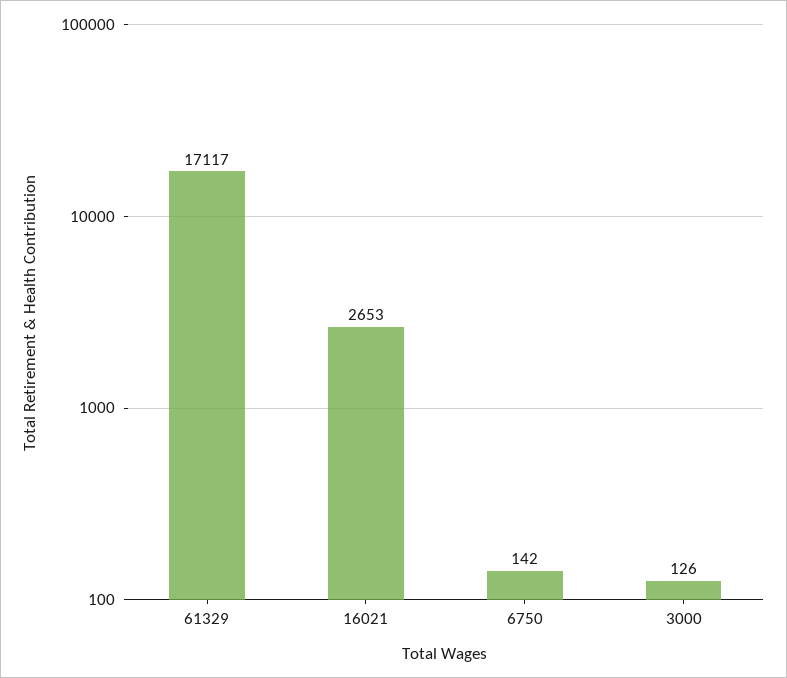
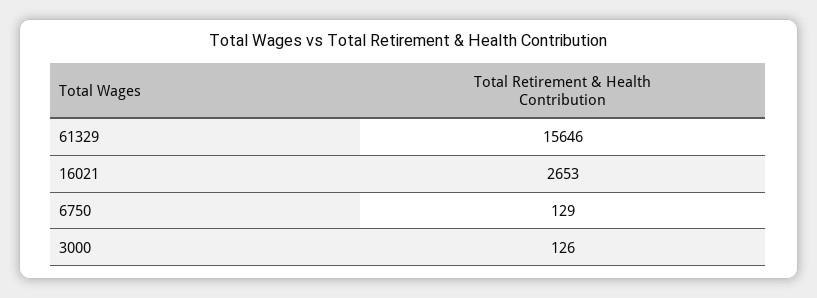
  {
-   "61329": 17117,
+   "61329": 15646,
    "16021": 2653,
-   "6750": 142,
+   "6750": 129,
    "3000": 126
  }

